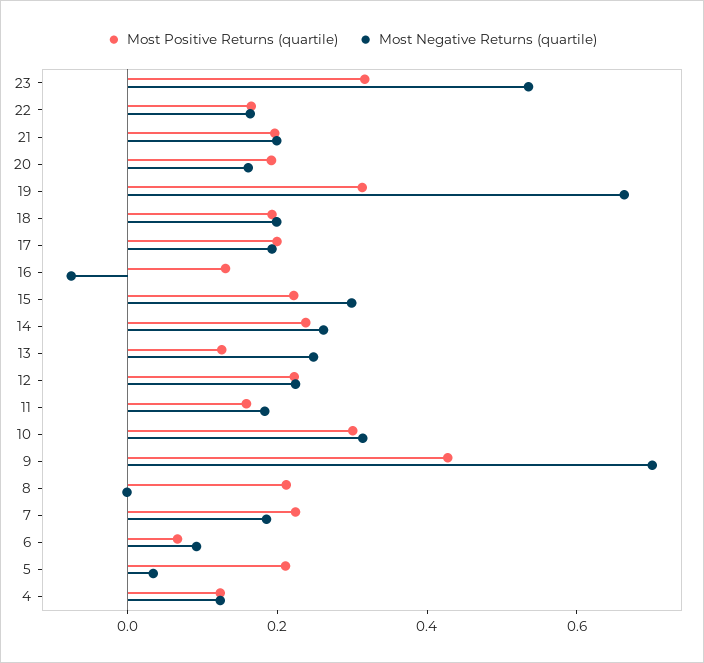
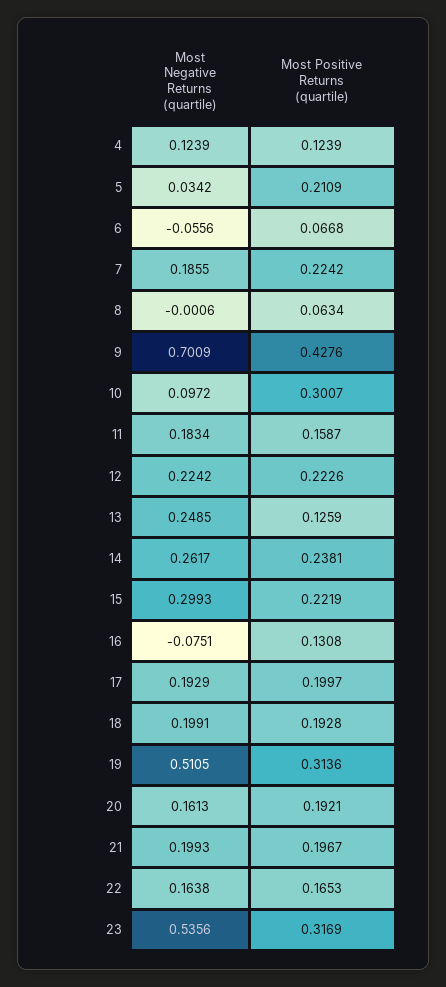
  {
    "Most Positive Returns (quartile)": {
      "23": 0.3169,
      "22": 0.1653,
      "21": 0.1967,
      "20": 0.1921,
      "19": 0.3136,
      "18": 0.1928,
      "17": 0.1997,
      "16": 0.1308,
      "15": 0.2219,
      "14": 0.2381,
      "13": 0.1259,
      "12": 0.2226,
      "11": 0.1587,
      "10": 0.3007,
      "9": 0.4276,
-     "8": 0.2,
+     "8": 0.0634,
      "7": 0.2242,
      "6": 0.0668,
      "5": 0.2109,
      "4": 0.1239
    },
    "Most Negative Returns (quartile)": {
      "23": 0.5356,
      "22": 0.1638,
      "21": 0.1993,
      "20": 0.1613,
-     "19": 0.65,
+     "19": 0.5105,
      "18": 0.1991,
      "17": 0.1929,
      "16": -0.0751,
      "15": 0.2993,
      "14": 0.2617,
      "13": 0.2485,
      "12": 0.2242,
      "11": 0.1834,
-     "10": 0.3,
+     "10": 0.0972,
      "9": 0.7009,
      "8": -0.0006,
      "7": 0.1855,
-     "6": 0.1,
+     "6": -0.0556,
      "5": 0.0342,
      "4": 0.1239
    }
  }

